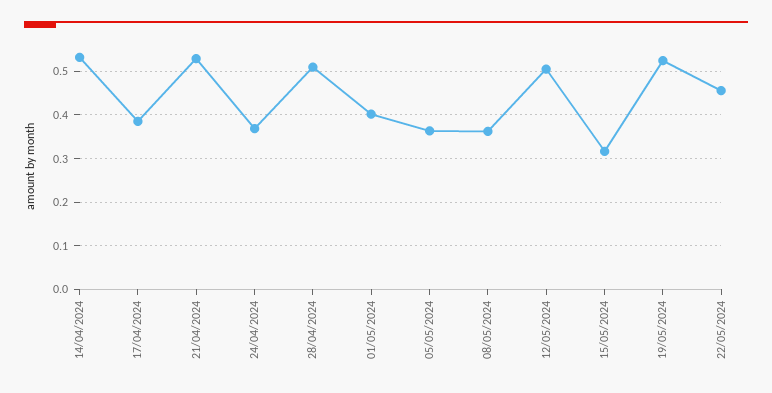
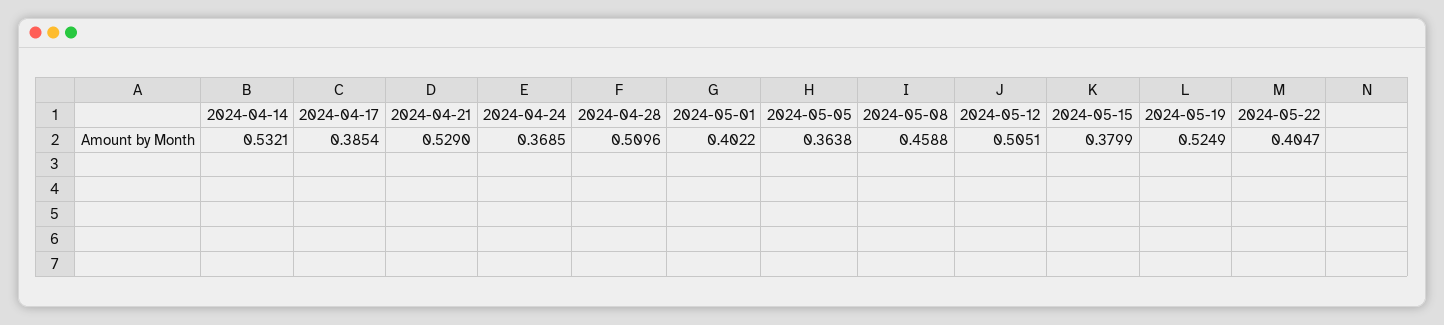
  {
    "14/04/2024": 0.5321,
    "17/04/2024": 0.3854,
    "21/04/2024": 0.529,
    "24/04/2024": 0.3685,
    "28/04/2024": 0.5096,
    "01/05/2024": 0.4022,
    "05/05/2024": 0.3638,
-   "08/05/2024": 0.36,
+   "08/05/2024": 0.4588,
    "12/05/2024": 0.5051,
-   "15/05/2024": 0.32,
+   "15/05/2024": 0.3799,
    "19/05/2024": 0.5249,
-   "22/05/2024": 0.46
+   "22/05/2024": 0.4047
  }

